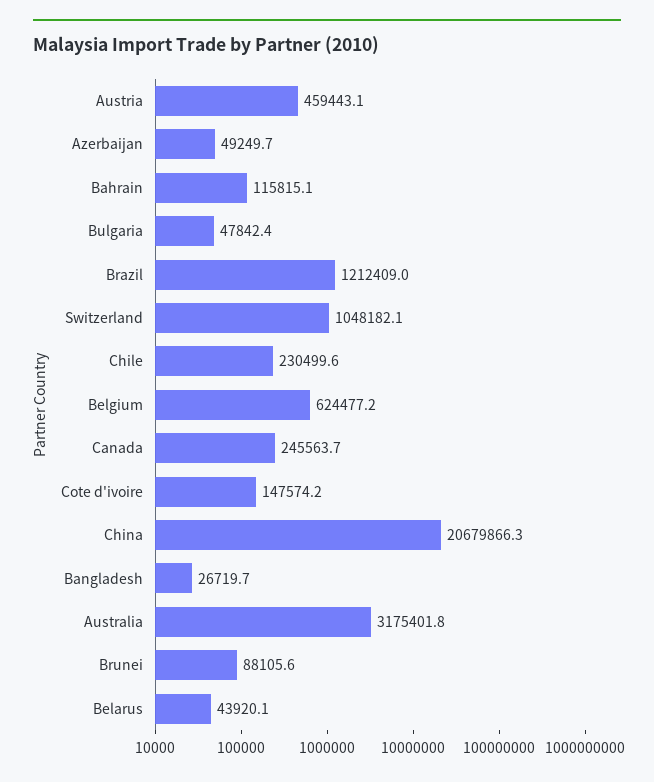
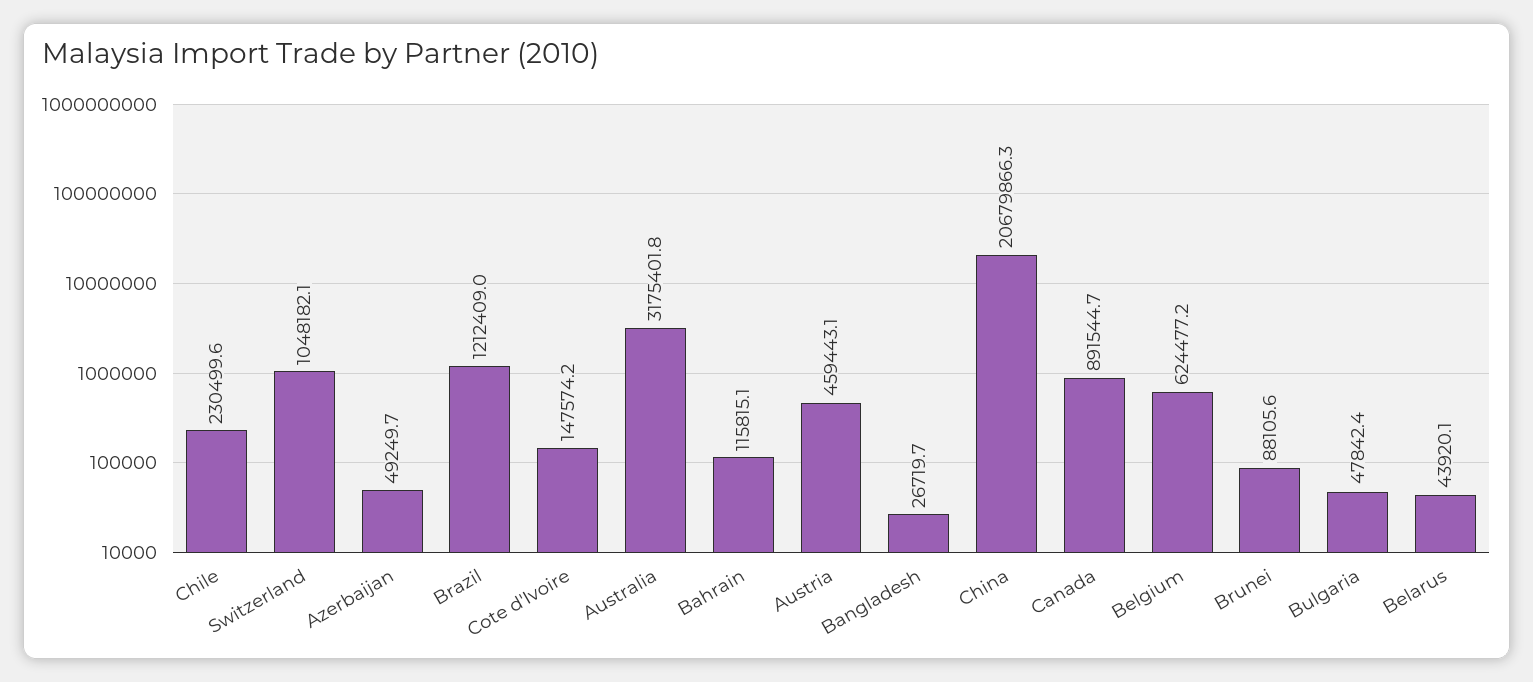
  {
    "Austria": 459443.1,
    "Azerbaijan": 49249.7,
    "Bahrain": 115815.1,
    "Bulgaria": 47842.4,
    "Brazil": 1212409,
    "Switzerland": 1048182.1,
    "Chile": 230499.6,
    "Belgium": 624477.2,
-   "Canada": 245563.7,
+   "Canada": 891544.7,
    "Cote d'ivoire": 147574.2,
    "China": 20679866.3,
    "Bangladesh": 26719.7,
    "Australia": 3175401.8,
    "Brunei": 88105.6,
    "Belarus": 43920.1
  }

